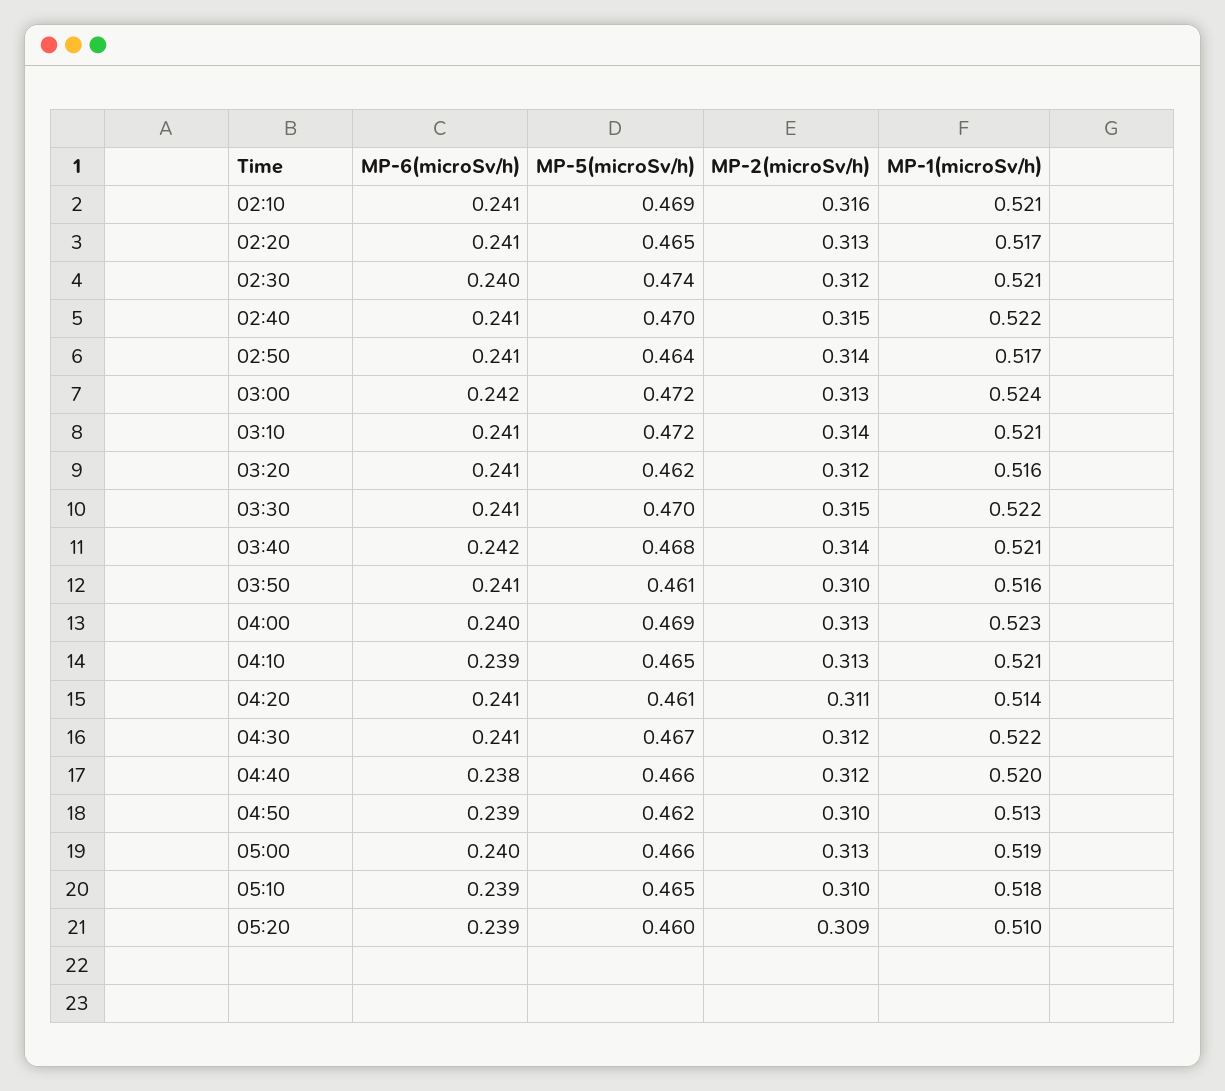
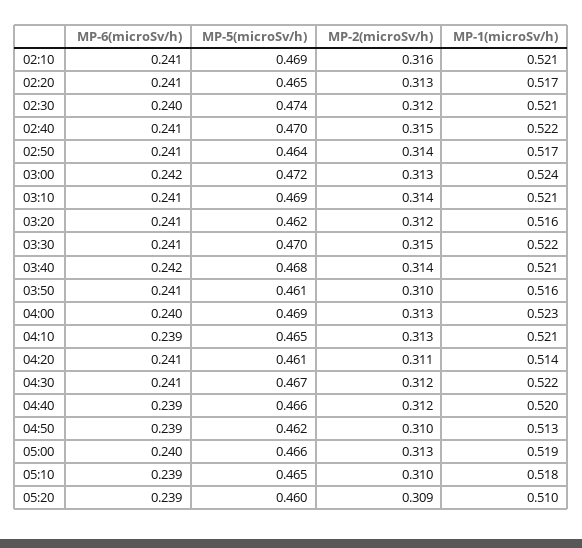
  {
    "MP-6(microSv/h)": {
      "02:10": 0.241,
      "02:20": 0.241,
      "02:30": 0.24,
      "02:40": 0.241,
      "02:50": 0.241,
      "03:00": 0.242,
      "03:10": 0.241,
      "03:20": 0.241,
      "03:30": 0.241,
      "03:40": 0.242,
      "03:50": 0.241,
      "04:00": 0.24,
      "04:10": 0.239,
      "04:20": 0.241,
      "04:30": 0.241,
-     "04:40": 0.238,
+     "04:40": 0.239,
      "04:50": 0.239,
      "05:00": 0.24,
      "05:10": 0.239,
      "05:20": 0.239
    },
    "MP-5(microSv/h)": {
      "02:10": 0.469,
      "02:20": 0.465,
      "02:30": 0.474,
      "02:40": 0.47,
      "02:50": 0.464,
      "03:00": 0.472,
-     "03:10": 0.472,
+     "03:10": 0.469,
      "03:20": 0.462,
      "03:30": 0.47,
      "03:40": 0.468,
      "03:50": 0.461,
      "04:00": 0.469,
      "04:10": 0.465,
      "04:20": 0.461,
      "04:30": 0.467,
      "04:40": 0.466,
      "04:50": 0.462,
      "05:00": 0.466,
      "05:10": 0.465,
      "05:20": 0.46
    },
    "MP-2(microSv/h)": {
      "02:10": 0.316,
      "02:20": 0.313,
      "02:30": 0.312,
      "02:40": 0.315,
      "02:50": 0.314,
      "03:00": 0.313,
      "03:10": 0.314,
      "03:20": 0.312,
      "03:30": 0.315,
      "03:40": 0.314,
      "03:50": 0.31,
      "04:00": 0.313,
      "04:10": 0.313,
      "04:20": 0.311,
      "04:30": 0.312,
      "04:40": 0.312,
      "04:50": 0.31,
      "05:00": 0.313,
      "05:10": 0.31,
      "05:20": 0.309
    },
    "MP-1(microSv/h)": {
      "02:10": 0.521,
      "02:20": 0.517,
      "02:30": 0.521,
      "02:40": 0.522,
      "02:50": 0.517,
      "03:00": 0.524,
      "03:10": 0.521,
      "03:20": 0.516,
      "03:30": 0.522,
      "03:40": 0.521,
      "03:50": 0.516,
      "04:00": 0.523,
      "04:10": 0.521,
      "04:20": 0.514,
      "04:30": 0.522,
      "04:40": 0.52,
      "04:50": 0.513,
      "05:00": 0.519,
      "05:10": 0.518,
      "05:20": 0.51
    }
  }

